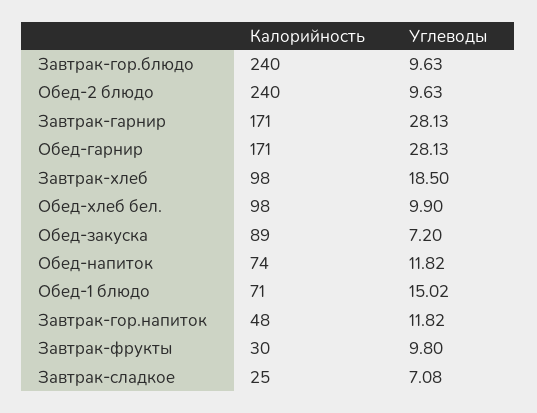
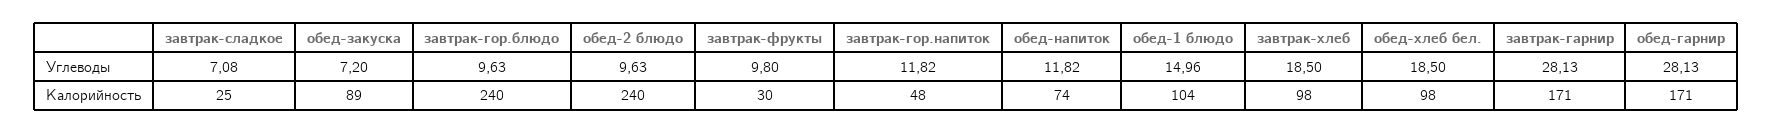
  {
    "Калорийность": {
      "Завтрак-гор.блюдо": 240,
      "Обед-2 блюдо": 240,
      "Завтрак-гарнир": 171,
      "Обед-гарнир": 171,
      "Завтрак-хлеб": 98,
      "Обед-хлеб бел.": 98,
      "Обед-закуска": 89,
      "Обед-напиток": 74,
-     "Обед-1 блюдо": 71,
+     "Обед-1 блюдо": 104,
      "Завтрак-гор.напиток": 48,
      "Завтрак-фрукты": 30,
      "Завтрак-сладкое": 25
    },
    "Углеводы": {
      "Завтрак-гор.блюдо": 9.63,
      "Обед-2 блюдо": 9.63,
      "Завтрак-гарнир": 28.13,
      "Обед-гарнир": 28.13,
      "Завтрак-хлеб": 18.5,
-     "Обед-хлеб бел.": 9.9,
+     "Обед-хлеб бел.": 18.5,
      "Обед-закуска": 7.2,
      "Обед-напиток": 11.82,
-     "Обед-1 блюдо": 15.02,
+     "Обед-1 блюдо": 14.96,
      "Завтрак-гор.напиток": 11.82,
      "Завтрак-фрукты": 9.8,
      "Завтрак-сладкое": 7.08
    }
  }

